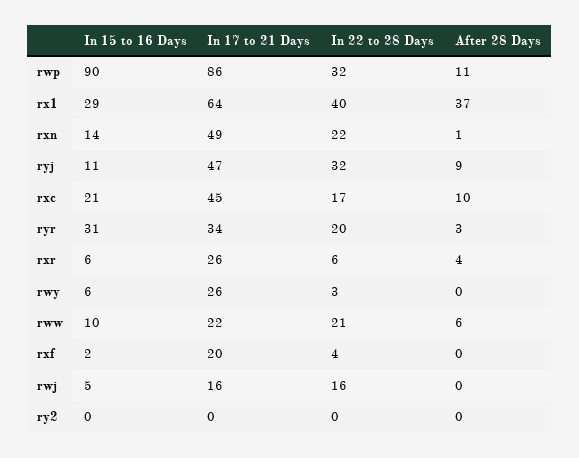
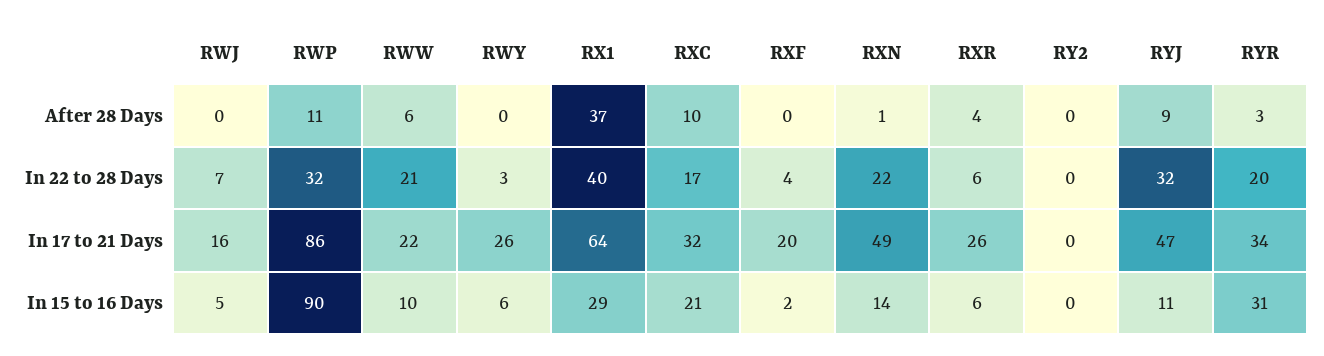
  {
    "In 15 to 16 Days": {
      "rwp": 90,
      "rx1": 29,
      "rxn": 14,
      "ryj": 11,
      "rxc": 21,
      "ryr": 31,
      "rxr": 6,
      "rwy": 6,
      "rww": 10,
      "rxf": 2,
      "rwj": 5,
      "ry2": 0
    },
    "In 17 to 21 Days": {
      "rwp": 86,
      "rx1": 64,
      "rxn": 49,
      "ryj": 47,
-     "rxc": 45,
+     "rxc": 32,
      "ryr": 34,
      "rxr": 26,
      "rwy": 26,
      "rww": 22,
      "rxf": 20,
      "rwj": 16,
      "ry2": 0
    },
    "In 22 to 28 Days": {
      "rwp": 32,
      "rx1": 40,
      "rxn": 22,
      "ryj": 32,
      "rxc": 17,
      "ryr": 20,
      "rxr": 6,
      "rwy": 3,
      "rww": 21,
      "rxf": 4,
-     "rwj": 16,
+     "rwj": 7,
      "ry2": 0
    },
    "After 28 Days": {
      "rwp": 11,
      "rx1": 37,
      "rxn": 1,
      "ryj": 9,
      "rxc": 10,
      "ryr": 3,
      "rxr": 4,
      "rwy": 0,
      "rww": 6,
      "rxf": 0,
      "rwj": 0,
      "ry2": 0
    }
  }

